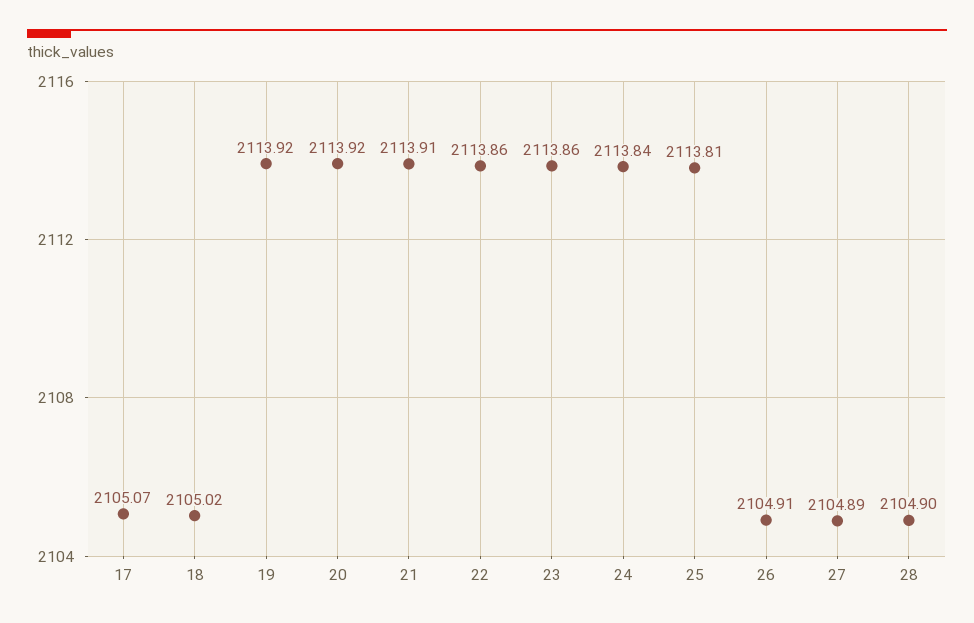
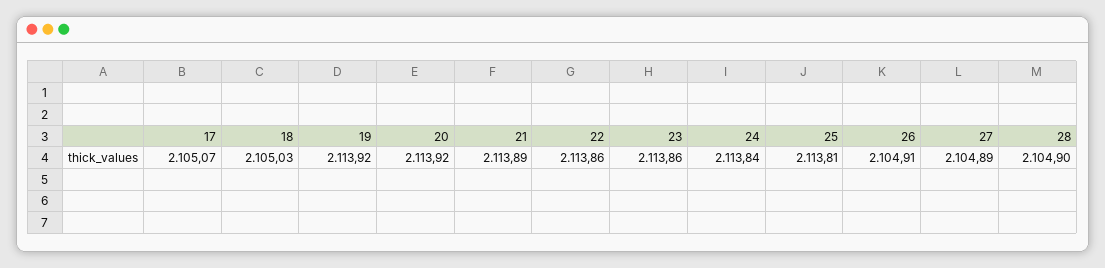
  {
    "17": 2105.07,
-   "18": 2105.02,
+   "18": 2105.03,
    "19": 2113.92,
    "20": 2113.92,
-   "21": 2113.91,
+   "21": 2113.89,
    "22": 2113.86,
    "23": 2113.86,
    "24": 2113.84,
    "25": 2113.81,
    "26": 2104.91,
    "27": 2104.89,
    "28": 2104.9
  }

